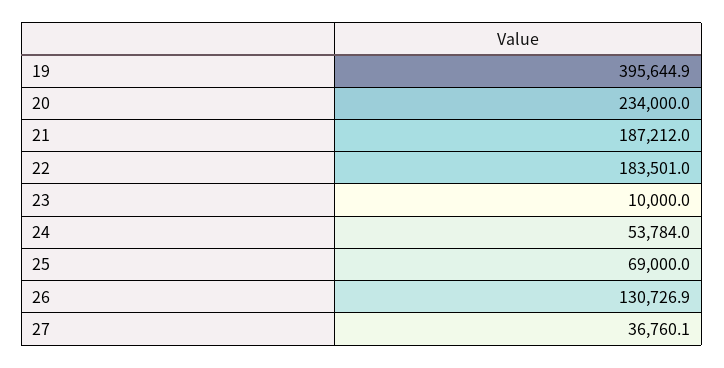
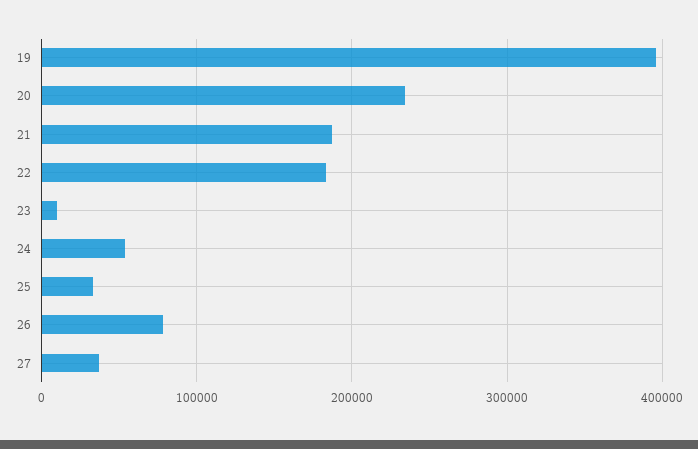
  {
    "19": 395644.9,
    "20": 234000,
    "21": 187212,
    "22": 183501,
    "23": 10000,
    "24": 53784,
-   "25": 69000,
+   "25": 30000,
-   "26": 130726.9,
+   "26": 80000,
    "27": 36760.1
  }

